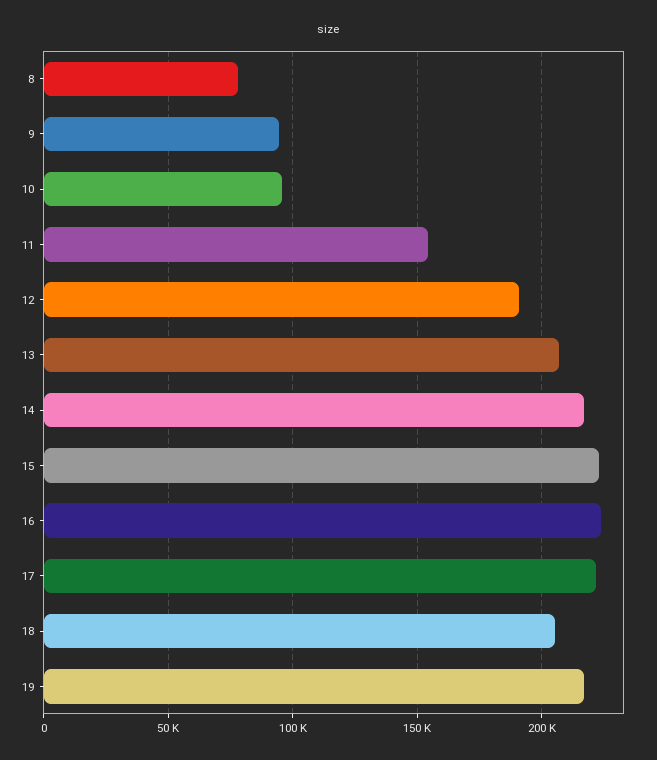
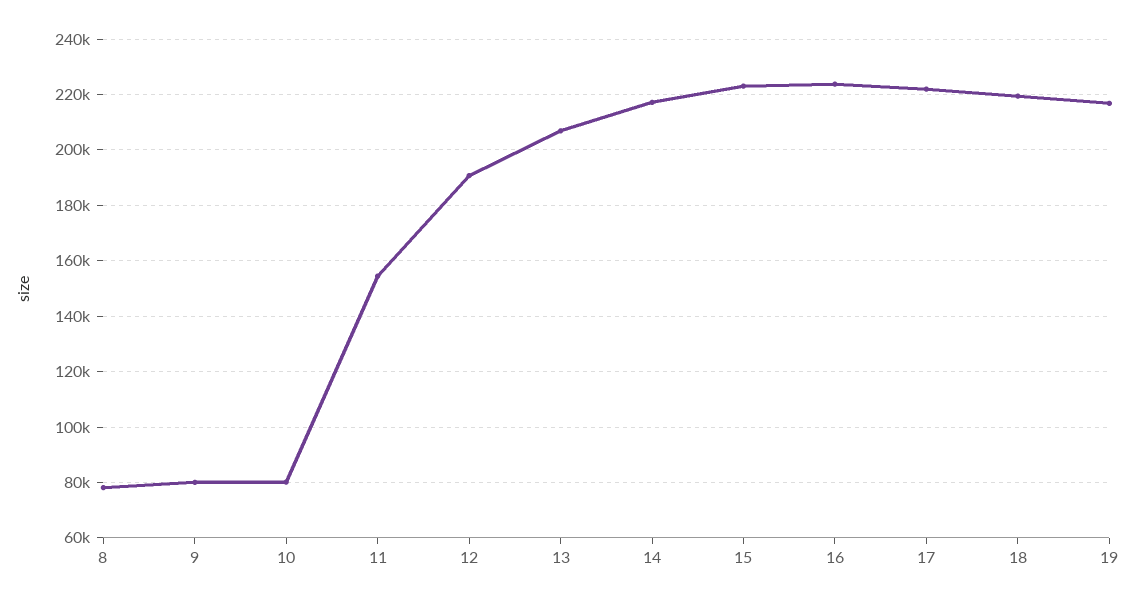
  {
    "8": 77500,
-   "9": 95000,
+   "9": 80000,
-   "10": 95000,
+   "10": 80000,
    "11": 155000,
    "12": 190000,
    "13": 207500,
    "14": 217500,
    "15": 222500,
    "16": 225000,
    "17": 222500,
-   "18": 205000,
+   "18": 220000,
    "19": 217500
  }

